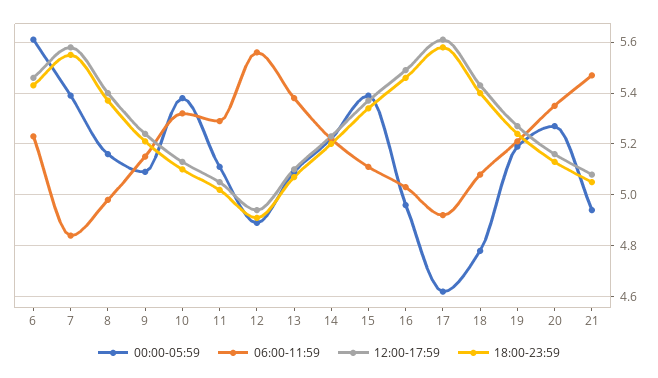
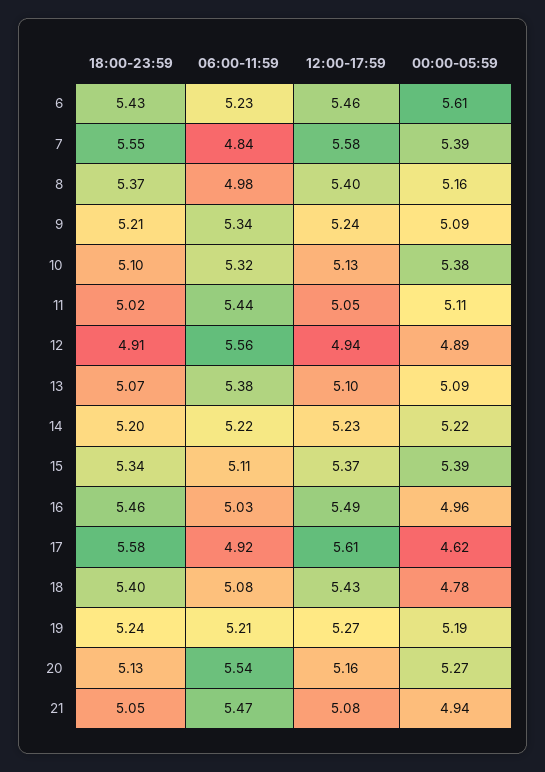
  {
    "00:00-05:59": {
      "6": 5.61,
      "7": 5.39,
      "8": 5.16,
      "9": 5.09,
      "10": 5.38,
      "11": 5.11,
      "12": 4.89,
      "13": 5.09,
      "14": 5.22,
      "15": 5.39,
      "16": 4.96,
      "17": 4.62,
      "18": 4.78,
      "19": 5.19,
      "20": 5.27,
      "21": 4.94
    },
    "06:00-11:59": {
      "6": 5.23,
      "7": 4.84,
      "8": 4.98,
-     "9": 5.15,
+     "9": 5.34,
      "10": 5.32,
-     "11": 5.3,
+     "11": 5.44,
      "12": 5.56,
      "13": 5.38,
      "14": 5.22,
      "15": 5.11,
      "16": 5.03,
      "17": 4.92,
      "18": 5.08,
      "19": 5.21,
-     "20": 5.35,
+     "20": 5.54,
      "21": 5.47
    },
    "12:00-17:59": {
      "6": 5.46,
      "7": 5.58,
      "8": 5.4,
      "9": 5.24,
      "10": 5.13,
      "11": 5.05,
      "12": 4.94,
      "13": 5.1,
      "14": 5.23,
      "15": 5.37,
      "16": 5.49,
      "17": 5.61,
      "18": 5.43,
      "19": 5.27,
      "20": 5.16,
      "21": 5.08
    },
    "18:00-23:59": {
      "6": 5.43,
      "7": 5.55,
      "8": 5.37,
      "9": 5.21,
      "10": 5.1,
      "11": 5.02,
      "12": 4.91,
      "13": 5.07,
      "14": 5.2,
      "15": 5.34,
      "16": 5.46,
      "17": 5.58,
      "18": 5.4,
      "19": 5.24,
      "20": 5.13,
      "21": 5.05
    }
  }

